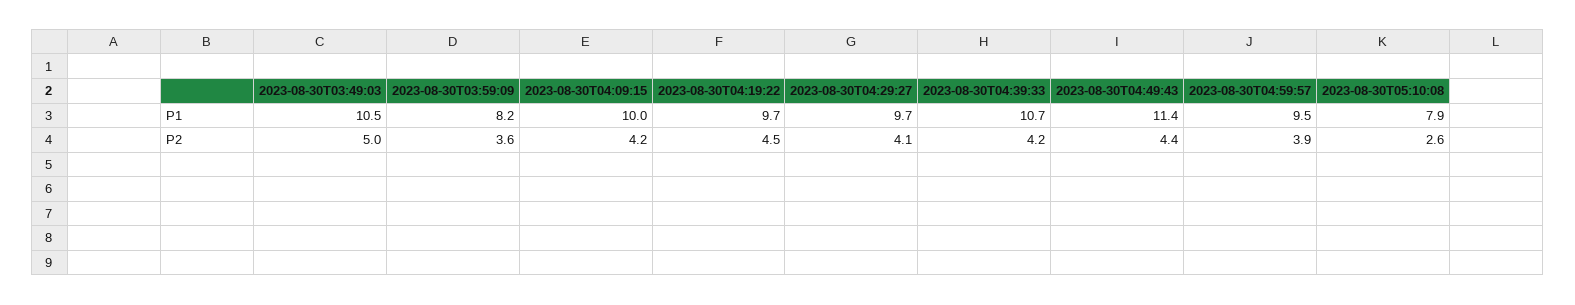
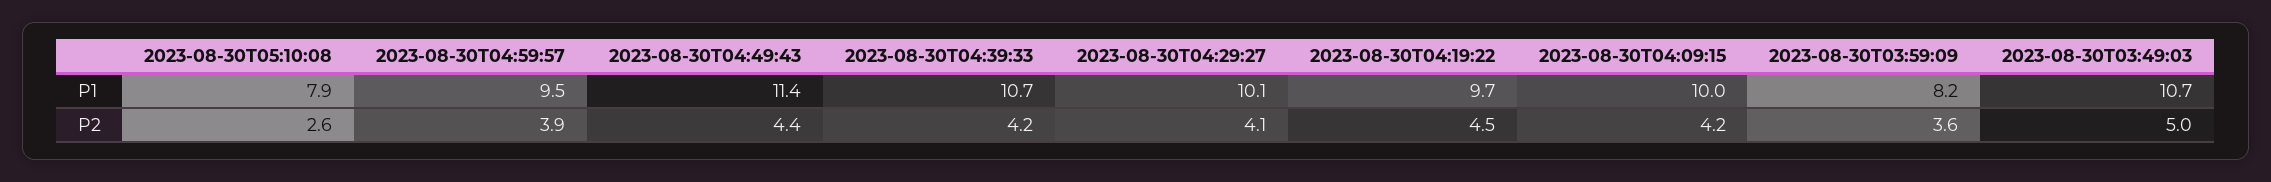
  {
    "2023-08-30T03:49:03": {
-     "P1": 10.5,
+     "P1": 10.7,
      "P2": 5
    },
    "2023-08-30T03:59:09": {
      "P1": 8.2,
      "P2": 3.6
    },
    "2023-08-30T04:09:15": {
      "P1": 10,
      "P2": 4.2
    },
    "2023-08-30T04:19:22": {
      "P1": 9.7,
      "P2": 4.5
    },
    "2023-08-30T04:29:27": {
-     "P1": 9.7,
+     "P1": 10.1,
      "P2": 4.1
    },
    "2023-08-30T04:39:33": {
      "P1": 10.7,
      "P2": 4.2
    },
    "2023-08-30T04:49:43": {
      "P1": 11.4,
      "P2": 4.4
    },
    "2023-08-30T04:59:57": {
      "P1": 9.5,
      "P2": 3.9
    },
    "2023-08-30T05:10:08": {
      "P1": 7.9,
      "P2": 2.6
    }
  }

